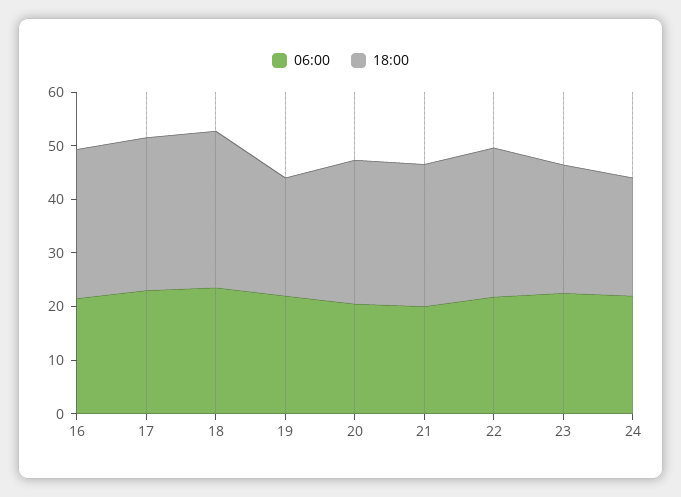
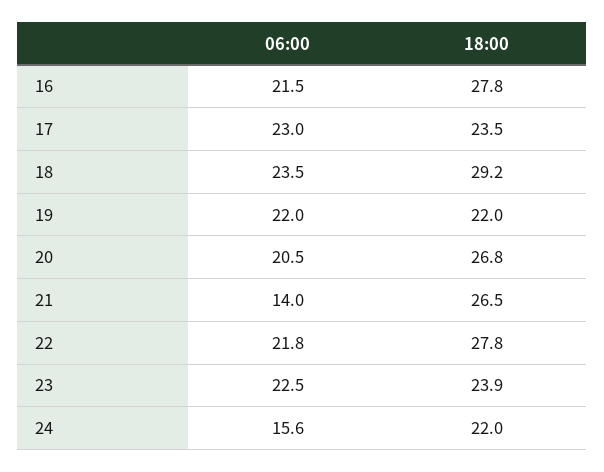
  {
    "06:00": {
      "16": 21.5,
      "17": 23,
      "18": 23.5,
      "19": 22,
      "20": 20.5,
-     "21": 20,
+     "21": 14,
      "22": 21.8,
      "23": 22.5,
-     "24": 22
+     "24": 15.6
    },
    "18:00": {
      "16": 27.8,
-     "17": 28,
+     "17": 23.5,
      "18": 29.2,
      "19": 22,
      "20": 26.8,
      "21": 26.5,
      "22": 27.8,
      "23": 23.9,
      "24": 22
    }
  }

